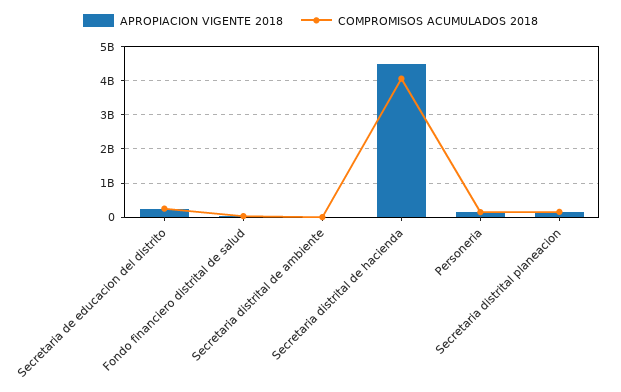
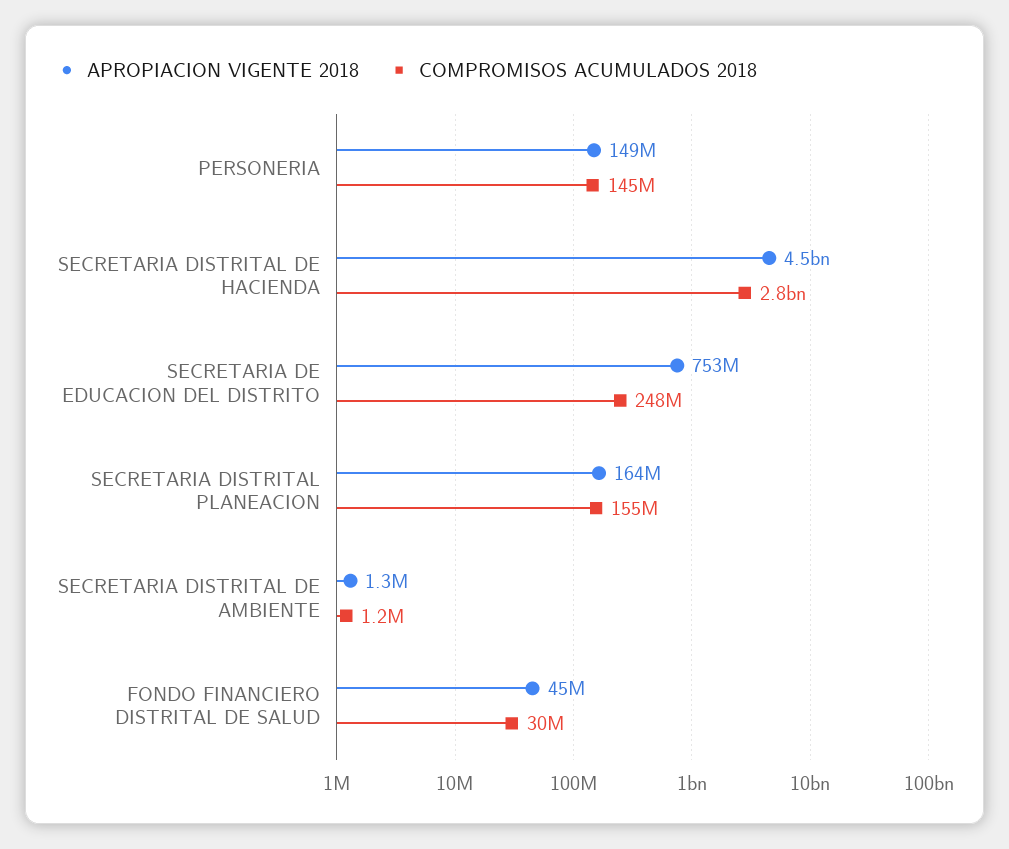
  {
    "APROPIACION VIGENTE 2018": {
-     "Secretaria de educacion del distrito": 200000000,
+     "Secretaria de educacion del distrito": 753000000,
      "Fondo financiero distrital de salud": 45000000,
      "Secretaria distrital de ambiente": 1300000,
      "Secretaria distrital de hacienda": 4500000000,
      "Personeria": 149000000,
      "Secretaria distrital planeacion": 164000000
    },
    "COMPROMISOS ACUMULADOS 2018": {
      "Secretaria de educacion del distrito": 248000000,
      "Fondo financiero distrital de salud": 30000000,
      "Secretaria distrital de ambiente": 1200000,
-     "Secretaria distrital de hacienda": 4000000000,
+     "Secretaria distrital de hacienda": 2800000000,
      "Personeria": 145000000,
      "Secretaria distrital planeacion": 155000000
    }
  }

